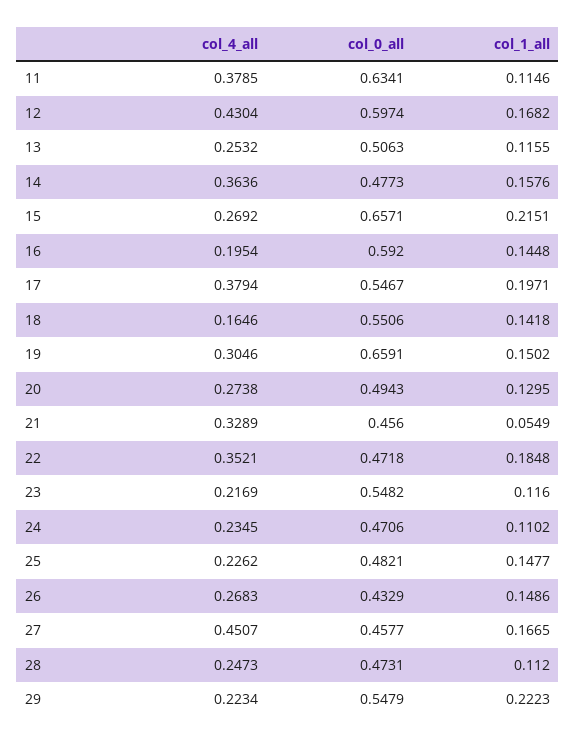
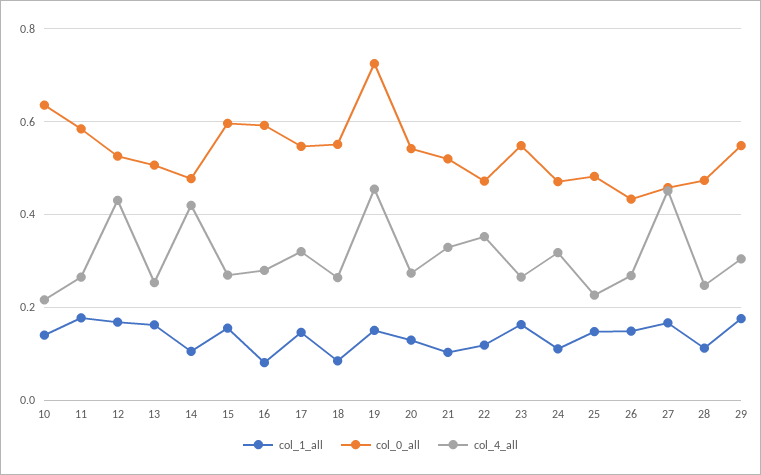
  {
    "col_4_all": {
-     "11": 0.3785,
+     "11": 0.26,
      "12": 0.4304,
      "13": 0.2532,
-     "14": 0.3636,
+     "14": 0.42,
      "15": 0.2692,
-     "16": 0.1954,
+     "16": 0.28,
-     "17": 0.3794,
+     "17": 0.32,
-     "18": 0.1646,
+     "18": 0.26,
-     "19": 0.3046,
+     "19": 0.46,
      "20": 0.2738,
      "21": 0.3289,
      "22": 0.3521,
-     "23": 0.2169,
+     "23": 0.26,
-     "24": 0.2345,
+     "24": 0.32,
      "25": 0.2262,
      "26": 0.2683,
      "27": 0.4507,
      "28": 0.2473,
-     "29": 0.2234
+     "29": 0.3,
+     "10": 0.22
    },
    "col_0_all": {
-     "11": 0.6341,
+     "11": 0.58,
-     "12": 0.5974,
+     "12": 0.52,
      "13": 0.5063,
      "14": 0.4773,
-     "15": 0.6571,
+     "15": 0.6,
      "16": 0.592,
      "17": 0.5467,
      "18": 0.5506,
-     "19": 0.6591,
+     "19": 0.72,
-     "20": 0.4943,
+     "20": 0.54,
-     "21": 0.456,
+     "21": 0.52,
      "22": 0.4718,
      "23": 0.5482,
      "24": 0.4706,
      "25": 0.4821,
      "26": 0.4329,
      "27": 0.4577,
      "28": 0.4731,
-     "29": 0.5479
+     "29": 0.5479,
+     "10": 0.64
    },
    "col_1_all": {
-     "11": 0.1146,
+     "11": 0.18,
      "12": 0.1682,
-     "13": 0.1155,
+     "13": 0.16,
-     "14": 0.1576,
+     "14": 0.1,
-     "15": 0.2151,
+     "15": 0.16,
-     "16": 0.1448,
+     "16": 0.08,
-     "17": 0.1971,
+     "17": 0.14,
-     "18": 0.1418,
+     "18": 0.08,
      "19": 0.1502,
      "20": 0.1295,
-     "21": 0.0549,
+     "21": 0.1,
-     "22": 0.1848,
+     "22": 0.12,
-     "23": 0.116,
+     "23": 0.16,
      "24": 0.1102,
      "25": 0.1477,
      "26": 0.1486,
      "27": 0.1665,
      "28": 0.112,
-     "29": 0.2223
+     "29": 0.18,
+     "10": 0.14
    }
  }

